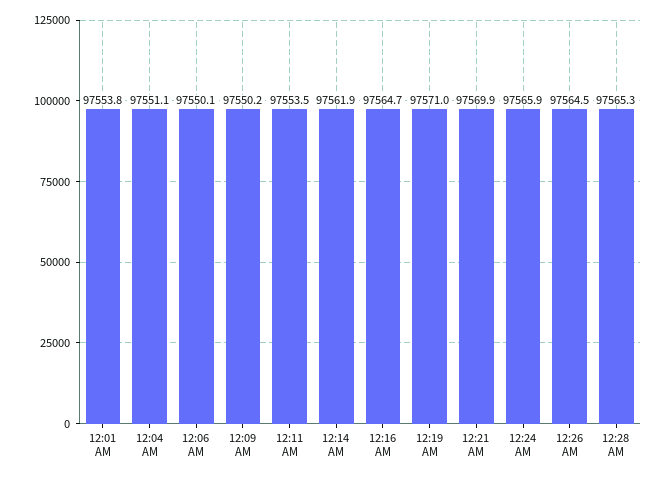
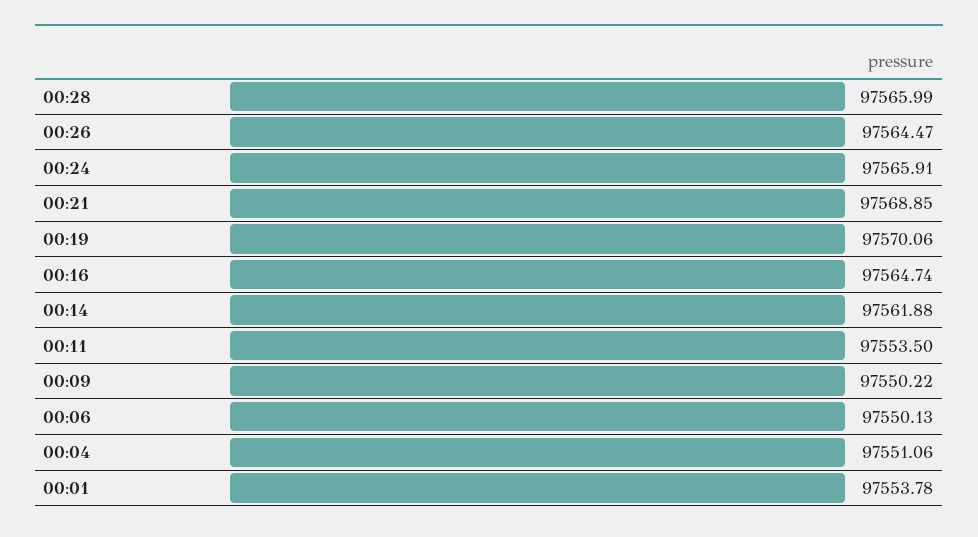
  {
    "12:01 AM": 97553.78,
    "12:04 AM": 97551.06,
    "12:06 AM": 97550.13,
    "12:09 AM": 97550.22,
    "12:11 AM": 97553.5,
    "12:14 AM": 97561.88,
    "12:16 AM": 97564.74,
-   "12:19 AM": 97571,
+   "12:19 AM": 97570.06,
-   "12:21 AM": 97569.9,
+   "12:21 AM": 97568.85,
    "12:24 AM": 97565.91,
    "12:26 AM": 97564.47,
-   "12:28 AM": 97565.3
+   "12:28 AM": 97565.99
  }

